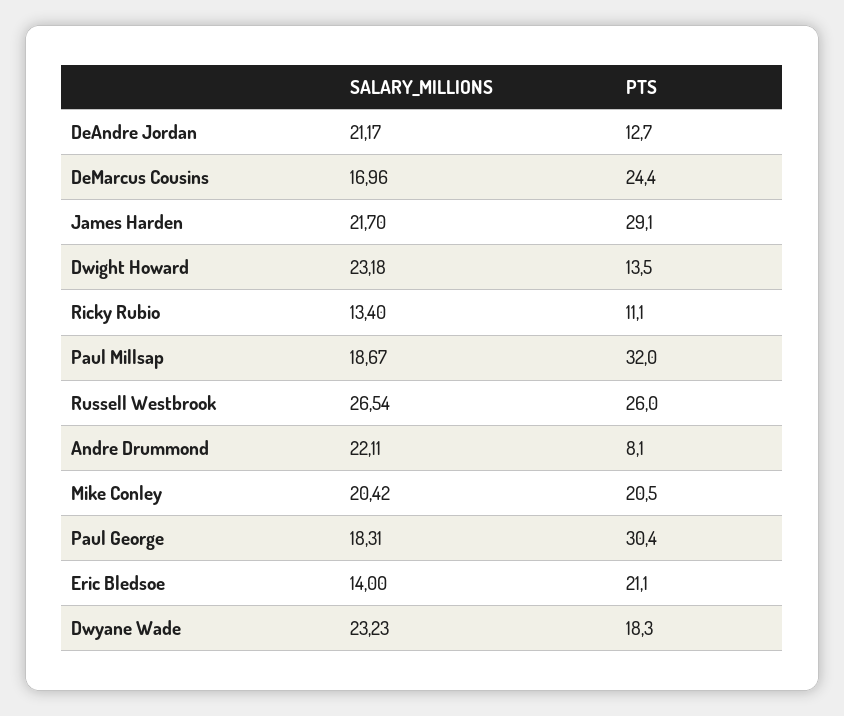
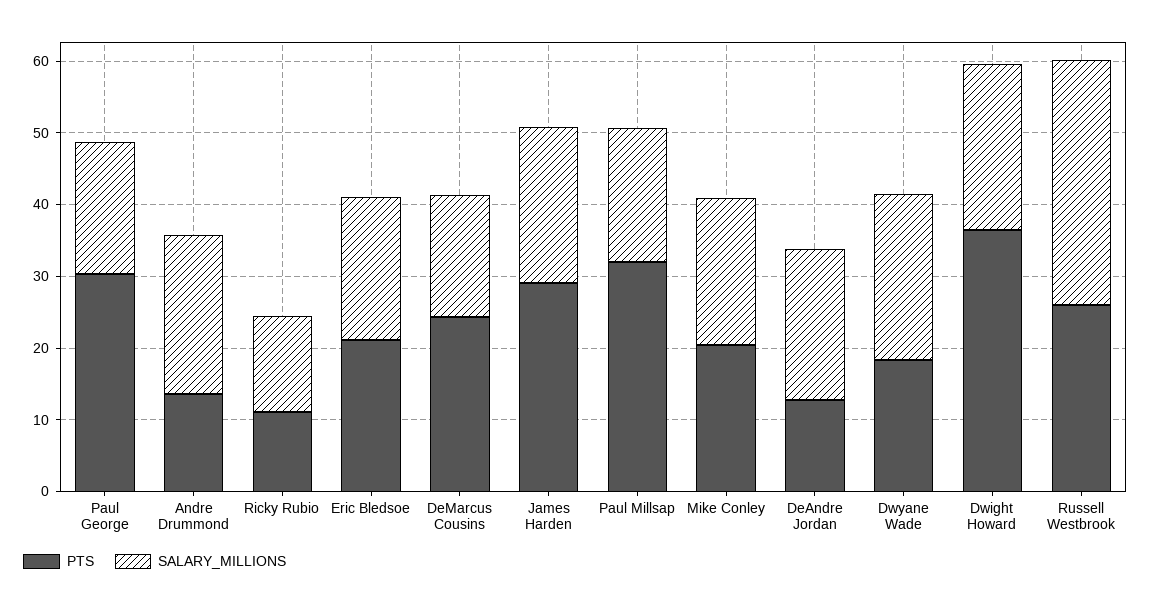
  {
    "SALARY_MILLIONS": {
      "DeAndre Jordan": 21.17,
      "DeMarcus Cousins": 16.96,
      "James Harden": 21.7,
      "Dwight Howard": 23.18,
      "Ricky Rubio": 13.4,
      "Paul Millsap": 18.67,
-     "Russell Westbrook": 26.54,
+     "Russell Westbrook": 34,
      "Andre Drummond": 22.11,
      "Mike Conley": 20.42,
      "Paul George": 18.31,
-     "Eric Bledsoe": 14,
+     "Eric Bledsoe": 20,
      "Dwyane Wade": 23.23
    },
    "PTS": {
      "DeAndre Jordan": 12.7,
      "DeMarcus Cousins": 24.4,
      "James Harden": 29.1,
-     "Dwight Howard": 13.5,
+     "Dwight Howard": 36,
      "Ricky Rubio": 11.1,
      "Paul Millsap": 32,
      "Russell Westbrook": 26,
-     "Andre Drummond": 8.1,
+     "Andre Drummond": 14,
      "Mike Conley": 20.5,
      "Paul George": 30.4,
      "Eric Bledsoe": 21.1,
      "Dwyane Wade": 18.3
    }
  }

